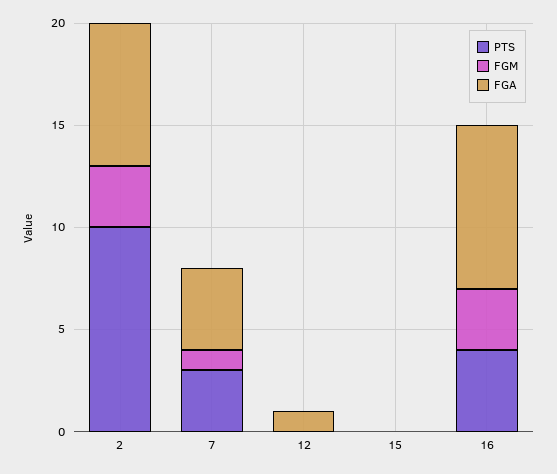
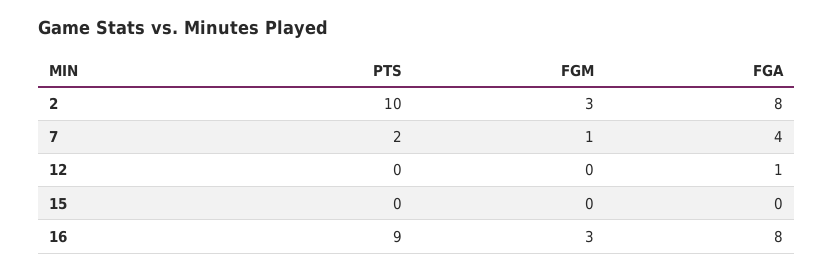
  {
    "PTS": {
      "2": 10,
-     "7": 3,
+     "7": 2,
      "12": 0,
      "15": 0,
-     "16": 4
+     "16": 9
    },
    "FGM": {
      "2": 3,
      "7": 1,
      "12": 0,
      "15": 0,
      "16": 3
    },
    "FGA": {
-     "2": 7,
+     "2": 8,
      "7": 4,
      "12": 1,
      "15": 0,
      "16": 8
    }
  }

